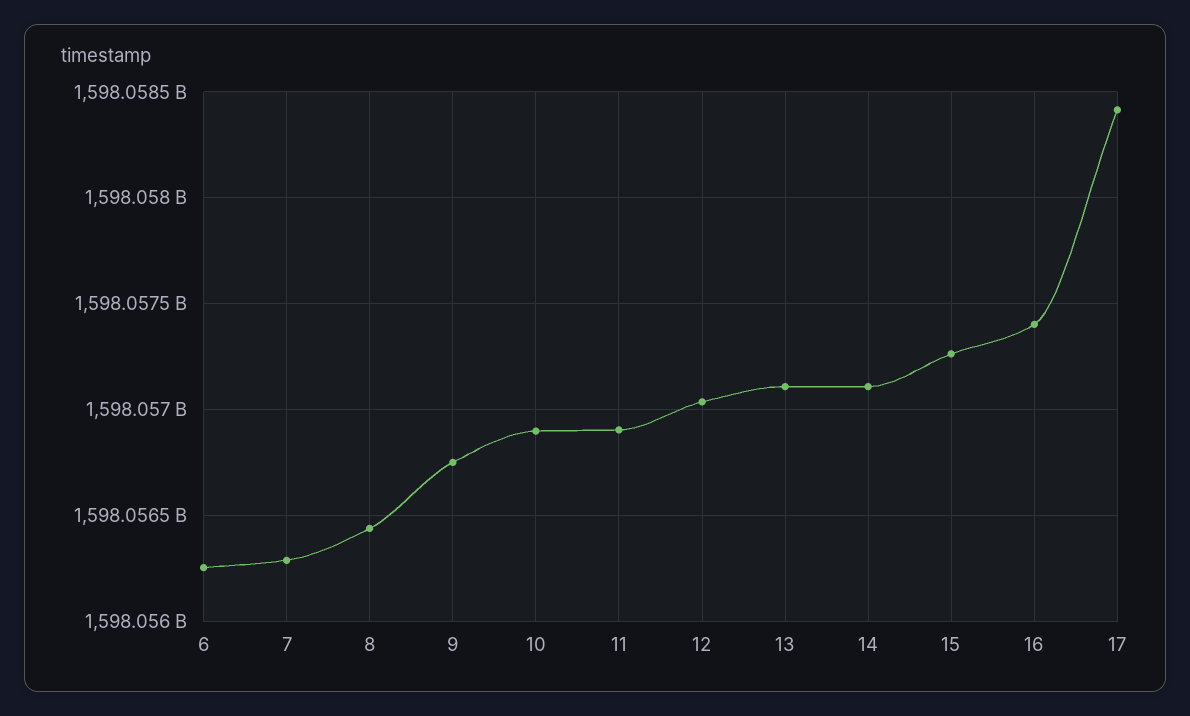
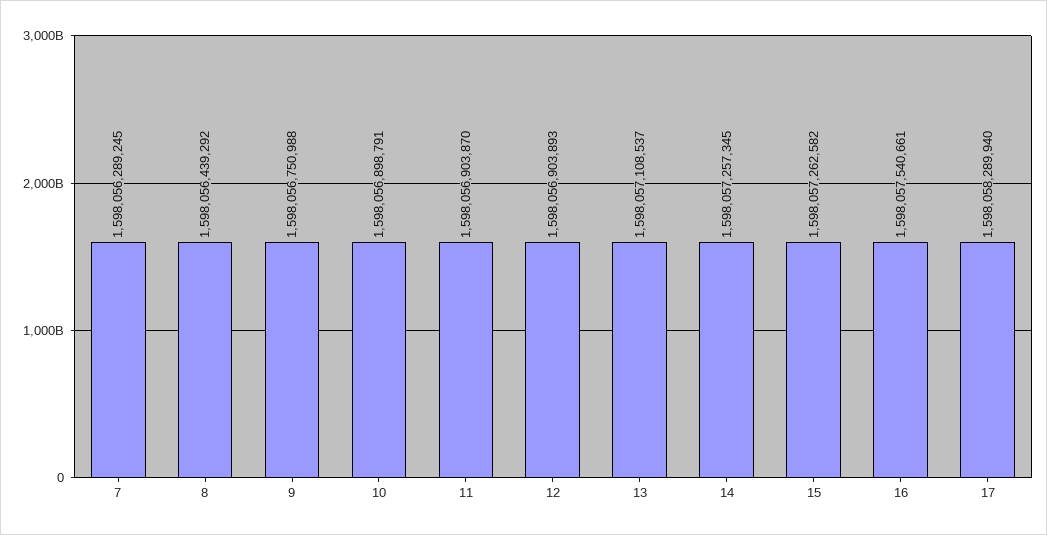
  {
-   "6": 1598056250000,
    "7": 1598056289245,
    "8": 1598056439292,
    "9": 1598056750988,
    "10": 1598056898791,
    "11": 1598056903870,
-   "12": 1598057050000,
+   "12": 1598056903893,
    "13": 1598057108537,
-   "14": 1598057100000,
+   "14": 1598057257345,
    "15": 1598057262582,
-   "16": 1598057400000,
+   "16": 1598057540661,
-   "17": 1598058400000
+   "17": 1598058289940
  }

